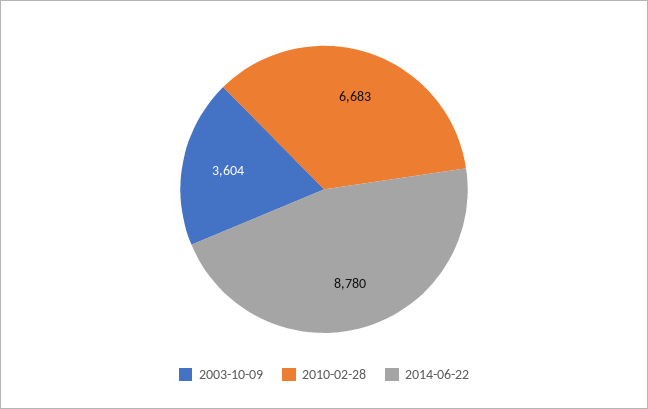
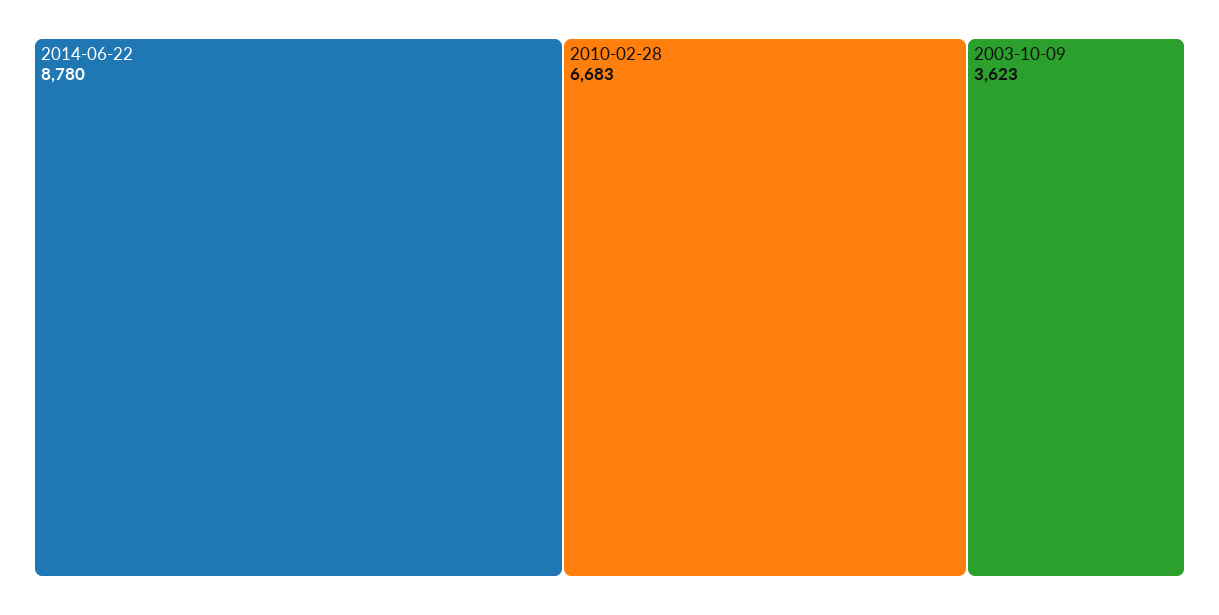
  {
-   "2003-10-09": 3604,
+   "2003-10-09": 3623,
    "2010-02-28": 6683,
    "2014-06-22": 8780
  }

